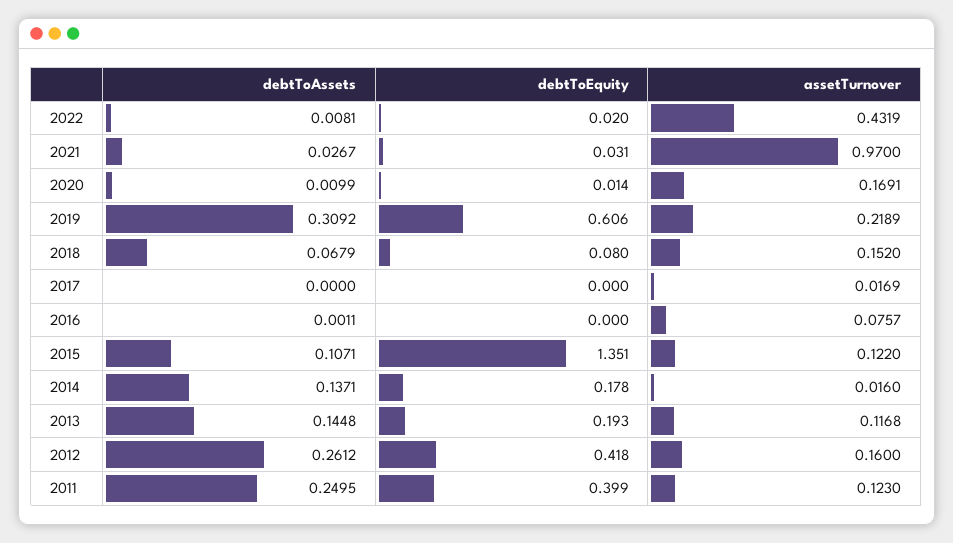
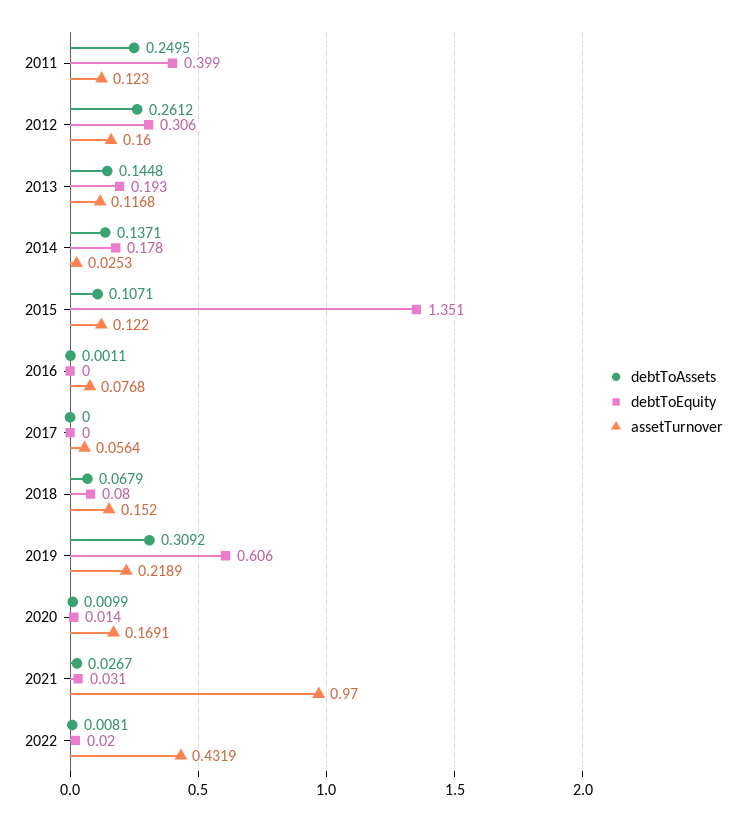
  {
    "debtToAssets": {
      "2022": 0.0081,
      "2021": 0.0267,
      "2020": 0.0099,
      "2019": 0.3092,
      "2018": 0.0679,
      "2017": 0,
      "2016": 0.0011,
      "2015": 0.1071,
      "2014": 0.1371,
      "2013": 0.1448,
      "2012": 0.2612,
      "2011": 0.2495
    },
    "debtToEquity": {
      "2022": 0.02,
      "2021": 0.031,
      "2020": 0.014,
      "2019": 0.606,
      "2018": 0.08,
      "2017": 0,
      "2016": 0,
      "2015": 1.351,
      "2014": 0.178,
      "2013": 0.193,
-     "2012": 0.418,
+     "2012": 0.306,
      "2011": 0.399
    },
    "assetTurnover": {
      "2022": 0.4319,
      "2021": 0.97,
      "2020": 0.1691,
      "2019": 0.2189,
      "2018": 0.152,
-     "2017": 0.0169,
+     "2017": 0.0564,
-     "2016": 0.0757,
+     "2016": 0.0768,
      "2015": 0.122,
-     "2014": 0.016,
+     "2014": 0.0253,
      "2013": 0.1168,
      "2012": 0.16,
      "2011": 0.123
    }
  }

